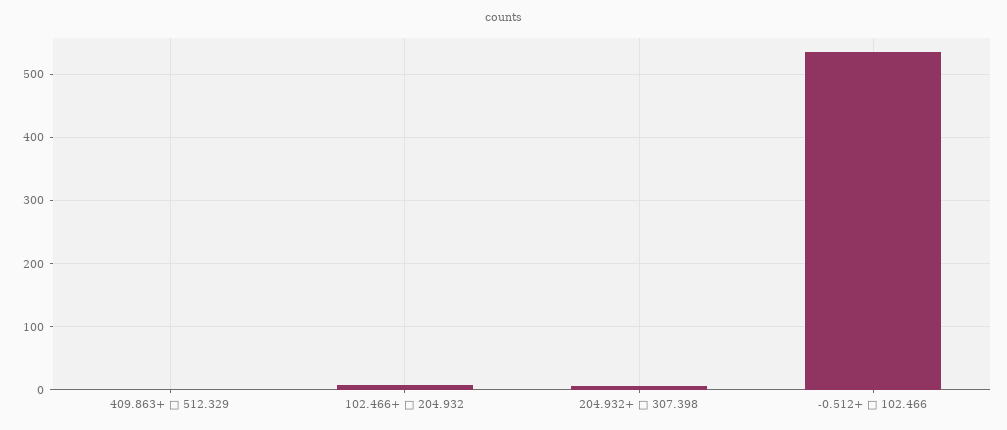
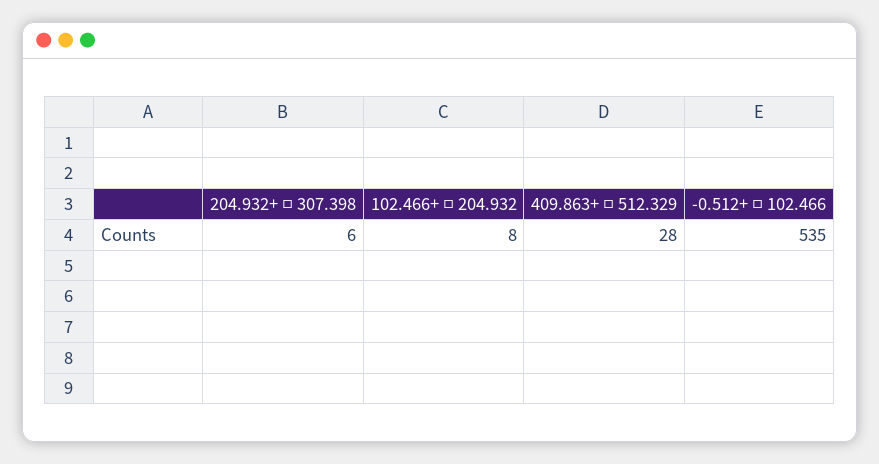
  {
-   "409.863+ □ 512.329": 0,
+   "409.863+ □ 512.329": 28,
    "102.466+ □ 204.932": 8,
    "204.932+ □ 307.398": 6,
    "-0.512+ □ 102.466": 535
  }

